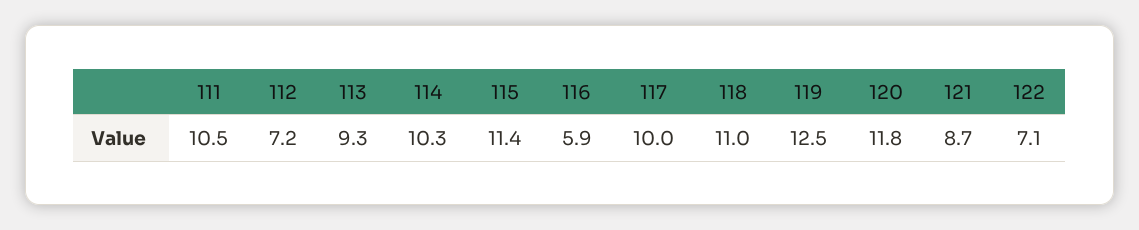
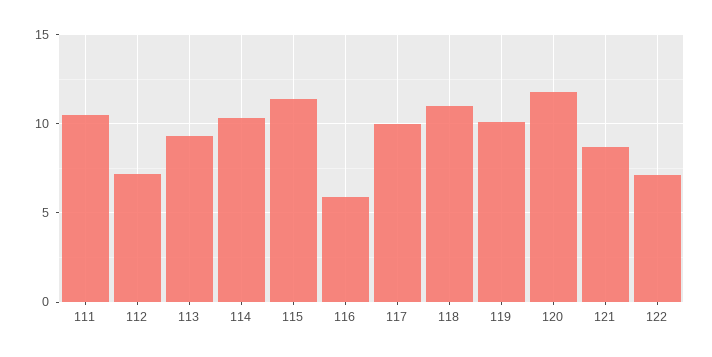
  {
    "111": 10.5,
    "112": 7.2,
    "113": 9.3,
    "114": 10.3,
    "115": 11.4,
    "116": 5.9,
    "117": 10,
    "118": 11,
-   "119": 12.5,
+   "119": 10,
    "120": 11.8,
    "121": 8.7,
    "122": 7.1
  }

